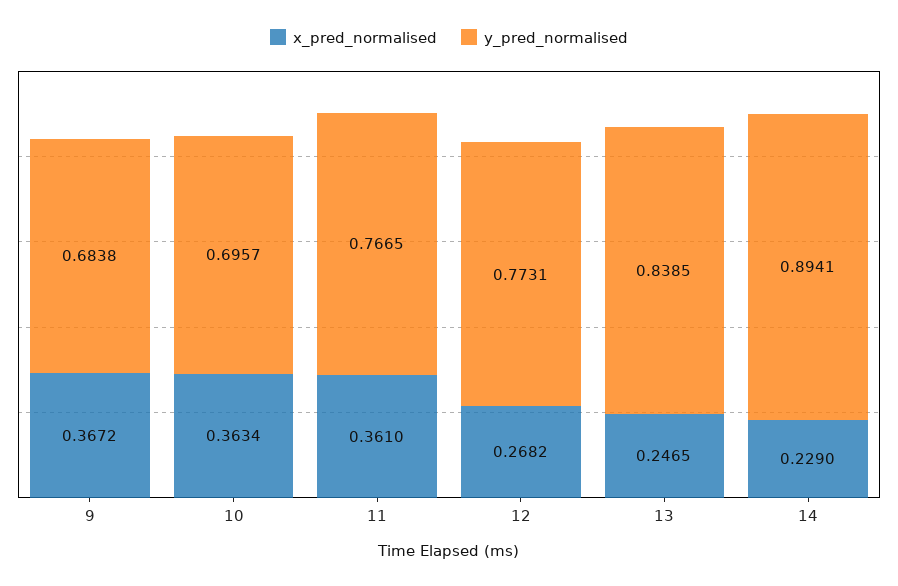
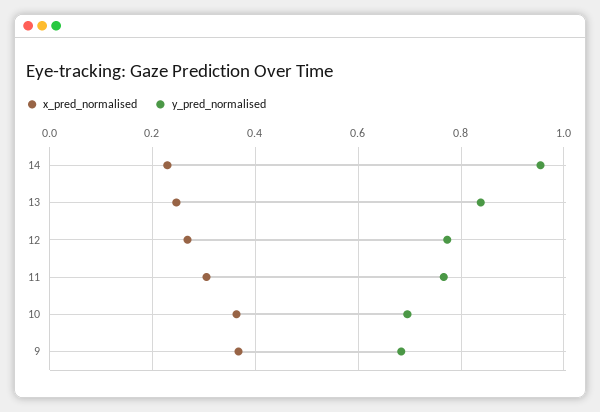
  {
    "x_pred_normalised": {
      "9": 0.3672,
      "10": 0.3634,
-     "11": 0.361,
+     "11": 0.3,
      "12": 0.2682,
      "13": 0.2465,
      "14": 0.229
    },
    "y_pred_normalised": {
      "9": 0.6838,
      "10": 0.6957,
      "11": 0.7665,
      "12": 0.7731,
      "13": 0.8385,
-     "14": 0.8941
+     "14": 0.96
    }
  }

